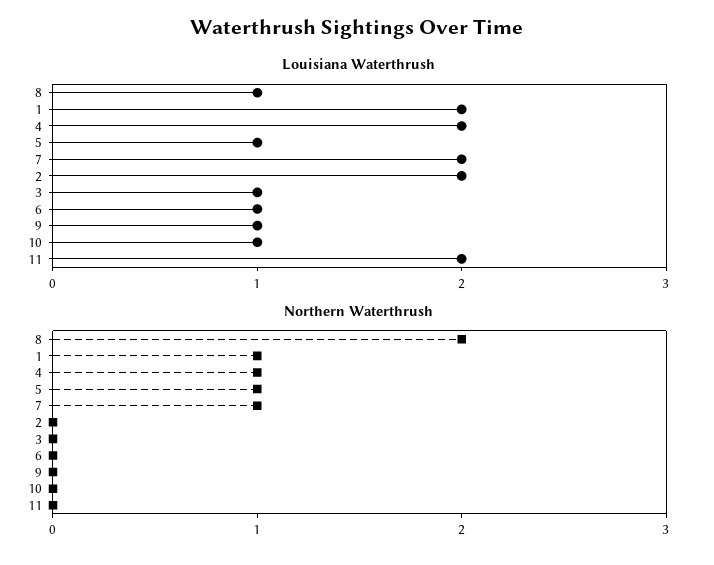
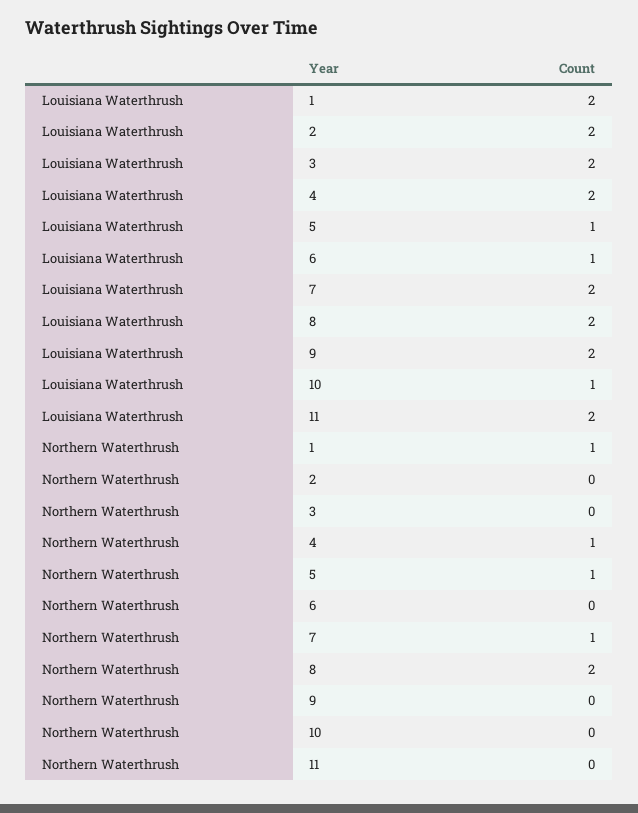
  {
    "Louisiana Waterthrush": {
-     "8": 1,
+     "8": 2,
      "1": 2,
      "4": 2,
      "5": 1,
      "7": 2,
      "2": 2,
-     "3": 1,
+     "3": 2,
      "6": 1,
-     "9": 1,
+     "9": 2,
      "10": 1,
      "11": 2
    },
    "Northern Waterthrush": {
      "8": 2,
      "1": 1,
      "4": 1,
      "5": 1,
      "7": 1,
      "2": 0,
      "3": 0,
      "6": 0,
      "9": 0,
      "10": 0,
      "11": 0
    }
  }

